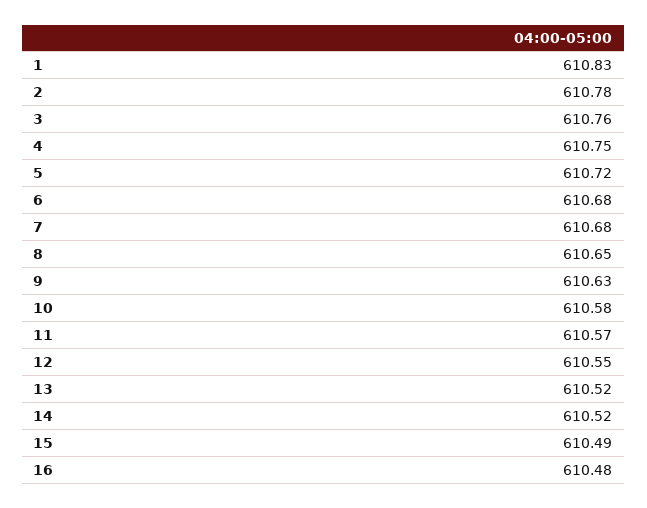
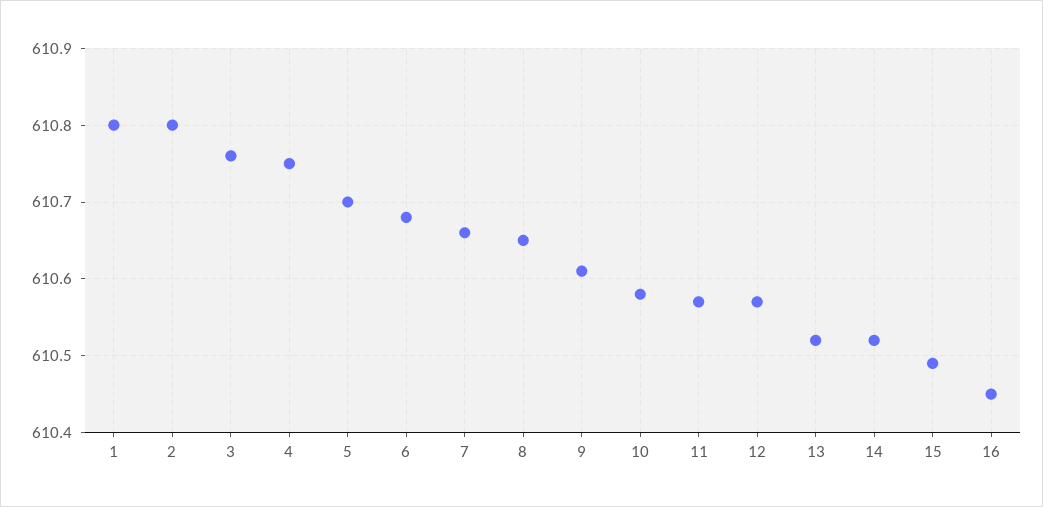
  {
-   "1": 610.83,
+   "1": 610.8,
-   "2": 610.78,
+   "2": 610.8,
    "3": 610.76,
    "4": 610.75,
-   "5": 610.72,
+   "5": 610.7,
    "6": 610.68,
-   "7": 610.68,
+   "7": 610.66,
    "8": 610.65,
-   "9": 610.63,
+   "9": 610.61,
    "10": 610.58,
    "11": 610.57,
-   "12": 610.55,
+   "12": 610.57,
    "13": 610.52,
    "14": 610.52,
    "15": 610.49,
-   "16": 610.48
+   "16": 610.45
  }

